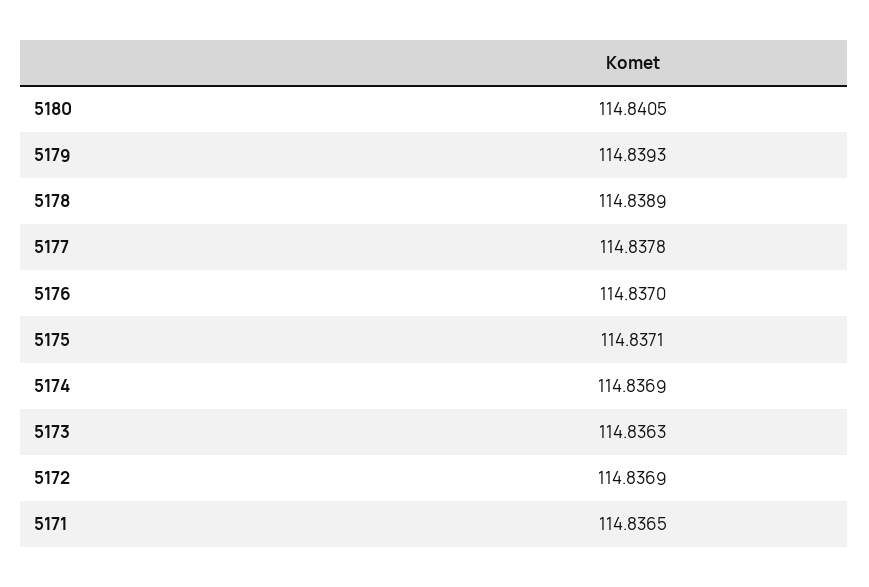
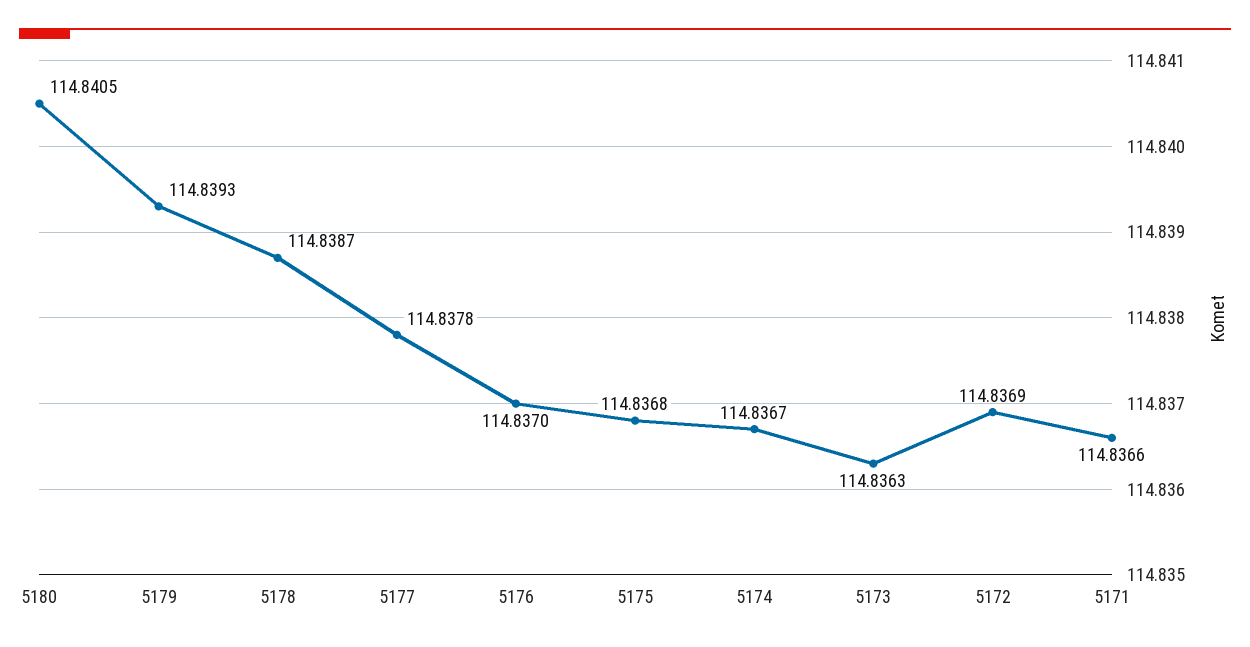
  {
    "5180": 114.8405,
    "5179": 114.8393,
-   "5178": 114.8389,
+   "5178": 114.8387,
    "5177": 114.8378,
    "5176": 114.837,
-   "5175": 114.8371,
+   "5175": 114.8368,
-   "5174": 114.8369,
+   "5174": 114.8367,
    "5173": 114.8363,
    "5172": 114.8369,
-   "5171": 114.8365
+   "5171": 114.8366
  }

